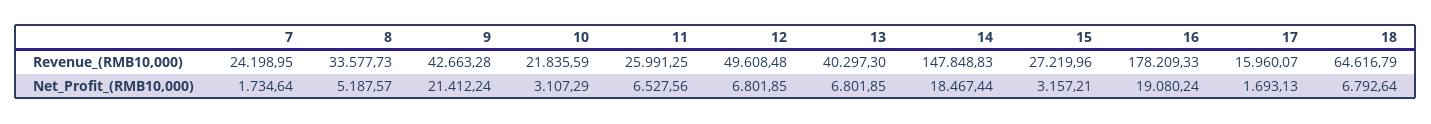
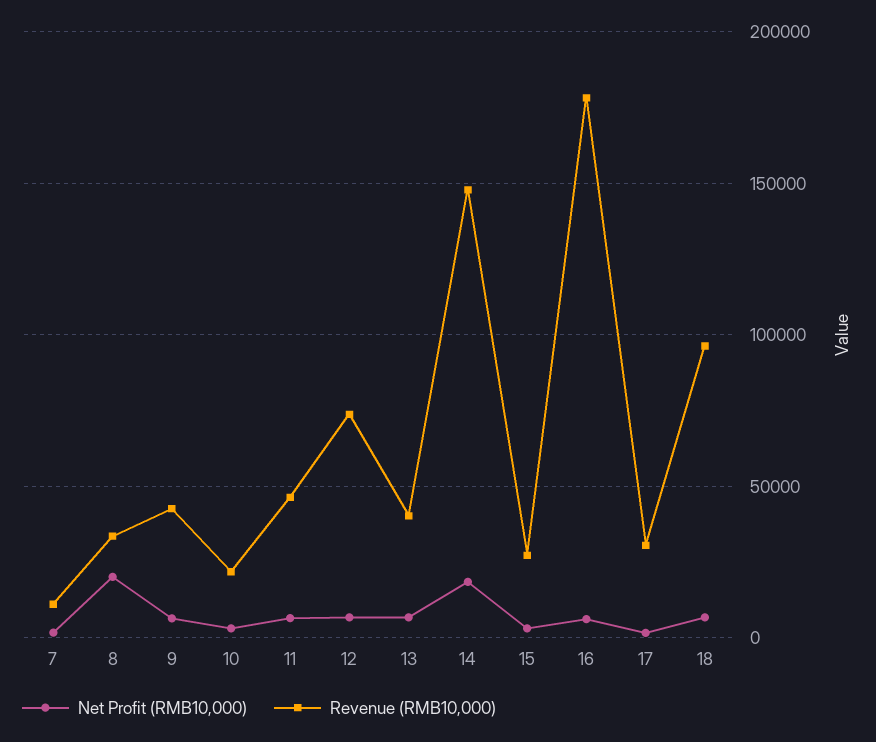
  {
    "Revenue_(RMB10,000)": {
-     "7": 24198.95,
+     "7": 10000,
      "8": 33577.73,
      "9": 42663.28,
      "10": 21835.59,
-     "11": 25991.25,
+     "11": 45000,
-     "12": 49608.48,
+     "12": 75000,
      "13": 40297.3,
      "14": 147848.83,
      "15": 27219.96,
      "16": 178209.33,
-     "17": 15960.07,
+     "17": 30000,
-     "18": 64616.79
+     "18": 95000
    },
    "Net_Profit_(RMB10,000)": {
      "7": 1734.64,
-     "8": 5187.57,
+     "8": 20000,
-     "9": 21412.24,
+     "9": 5000,
      "10": 3107.29,
      "11": 6527.56,
      "12": 6801.85,
      "13": 6801.85,
      "14": 18467.44,
      "15": 3157.21,
-     "16": 19080.24,
+     "16": 5000,
      "17": 1693.13,
      "18": 6792.64
    }
  }

